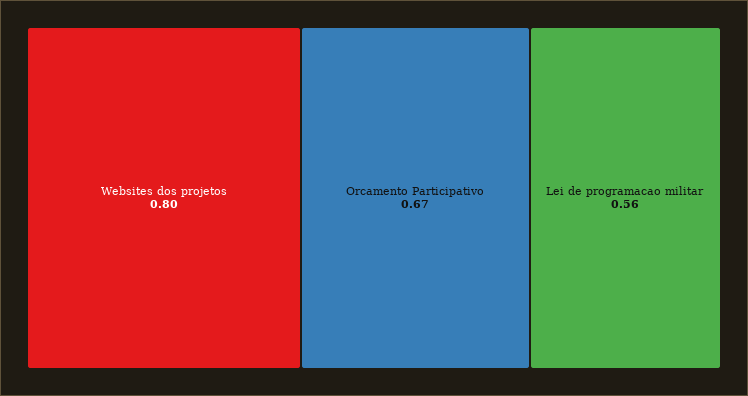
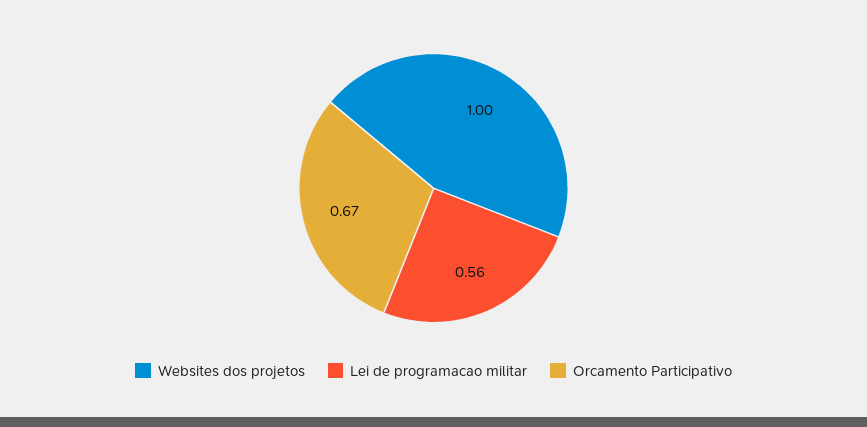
  {
-   "Websites dos projetos": 0.8,
+   "Websites dos projetos": 1,
    "Orcamento Participativo": 0.67,
    "Lei de programacao militar": 0.56
  }

